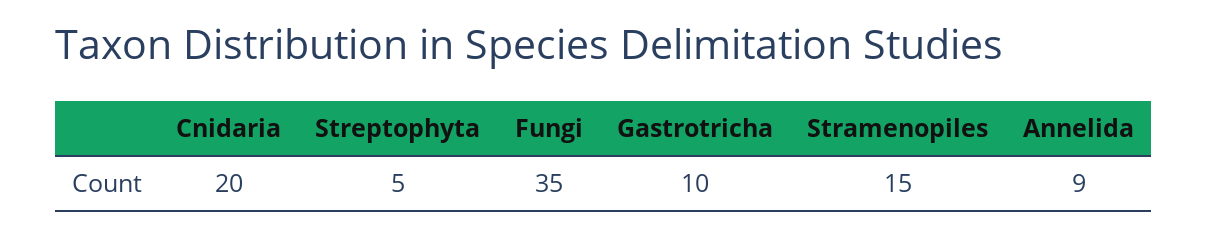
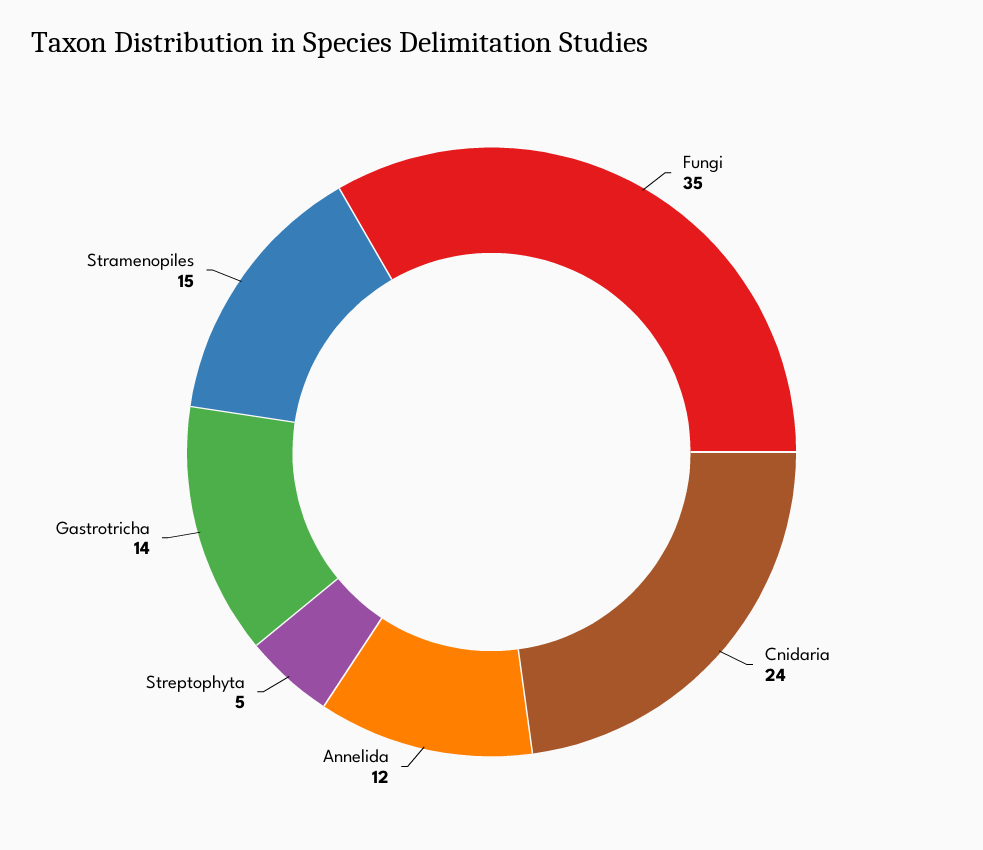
  {
-   "Cnidaria": 20,
+   "Cnidaria": 24,
    "Streptophyta": 5,
    "Fungi": 35,
-   "Gastrotricha": 10,
+   "Gastrotricha": 14,
    "Stramenopiles": 15,
-   "Annelida": 9
+   "Annelida": 12
  }

